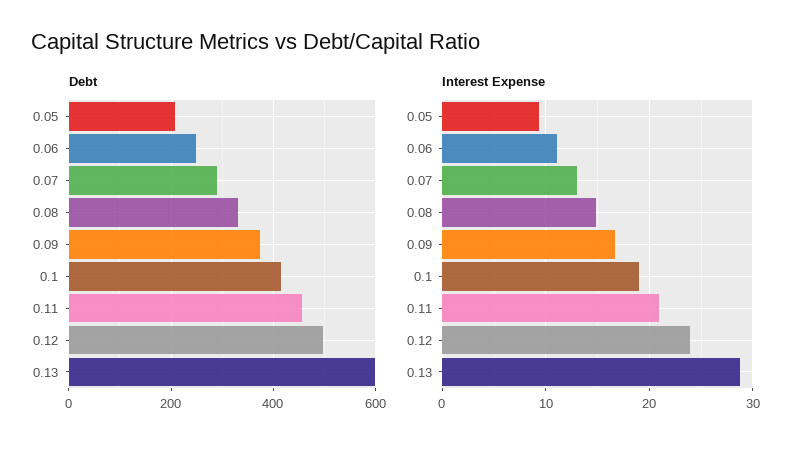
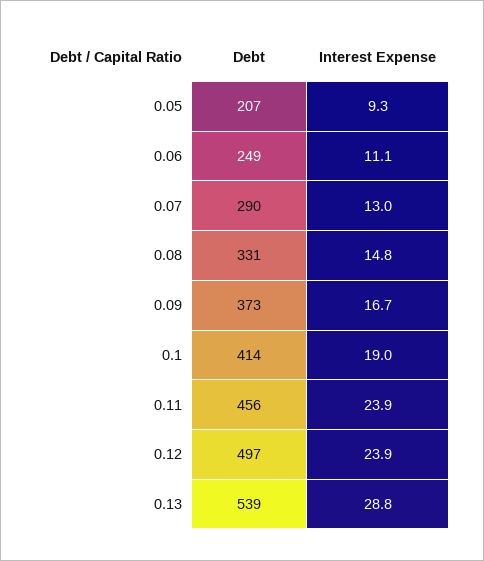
  {
    "Debt": {
      "0.05": 207,
      "0.06": 249,
      "0.07": 290,
      "0.08": 331,
      "0.09": 373,
      "0.1": 414,
      "0.11": 456,
      "0.12": 497,
-     "0.13": 600
+     "0.13": 539
    },
    "Interest Expense": {
      "0.05": 9.3,
      "0.06": 11.1,
      "0.07": 13,
      "0.08": 14.8,
      "0.09": 16.7,
      "0.1": 19,
-     "0.11": 21,
+     "0.11": 23.9,
      "0.12": 23.9,
      "0.13": 28.8
    }
  }

